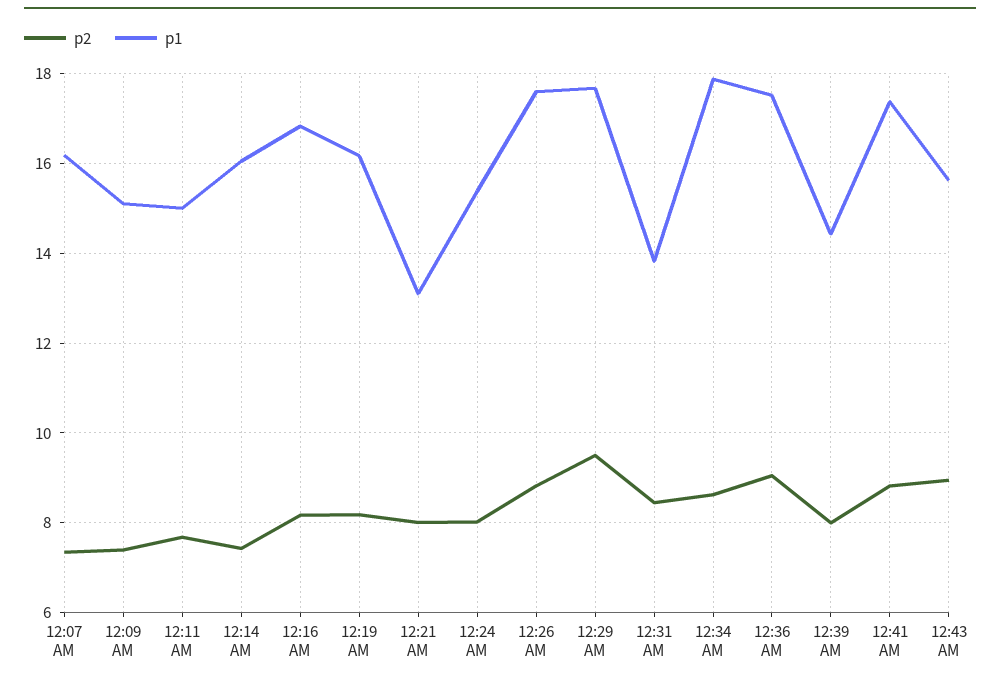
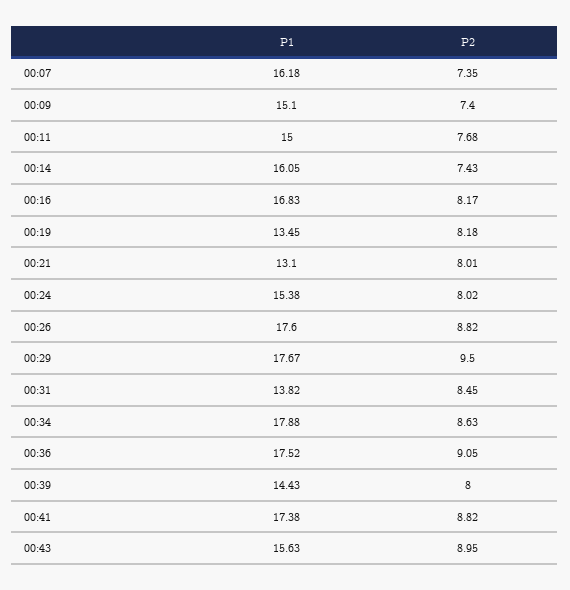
  {
    "p2": {
      "12:07 AM": 7.35,
      "12:09 AM": 7.4,
      "12:11 AM": 7.68,
      "12:14 AM": 7.43,
      "12:16 AM": 8.17,
      "12:19 AM": 8.18,
      "12:21 AM": 8.01,
      "12:24 AM": 8.02,
      "12:26 AM": 8.82,
      "12:29 AM": 9.5,
      "12:31 AM": 8.45,
      "12:34 AM": 8.63,
      "12:36 AM": 9.05,
      "12:39 AM": 8,
      "12:41 AM": 8.82,
      "12:43 AM": 8.95
    },
    "p1": {
      "12:07 AM": 16.18,
      "12:09 AM": 15.1,
      "12:11 AM": 15,
      "12:14 AM": 16.05,
      "12:16 AM": 16.83,
-     "12:19 AM": 16.2,
+     "12:19 AM": 13.45,
      "12:21 AM": 13.1,
      "12:24 AM": 15.38,
      "12:26 AM": 17.6,
      "12:29 AM": 17.67,
      "12:31 AM": 13.82,
      "12:34 AM": 17.88,
      "12:36 AM": 17.52,
      "12:39 AM": 14.43,
      "12:41 AM": 17.38,
      "12:43 AM": 15.63
    }
  }

